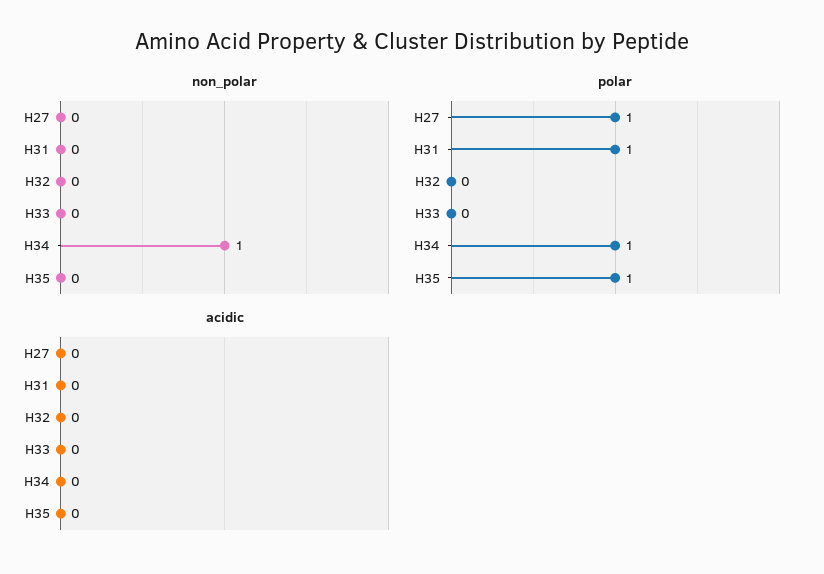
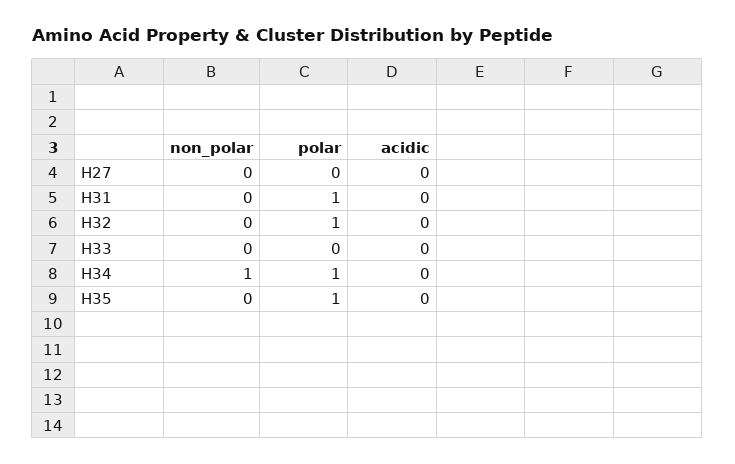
  {
    "non_polar": {
      "H27": 0,
      "H31": 0,
      "H32": 0,
      "H33": 0,
      "H34": 1,
      "H35": 0
    },
    "polar": {
-     "H27": 1,
+     "H27": 0,
      "H31": 1,
-     "H32": 0,
+     "H32": 1,
      "H33": 0,
      "H34": 1,
      "H35": 1
    },
    "acidic": {
      "H27": 0,
      "H31": 0,
      "H32": 0,
      "H33": 0,
      "H34": 0,
      "H35": 0
    }
  }

